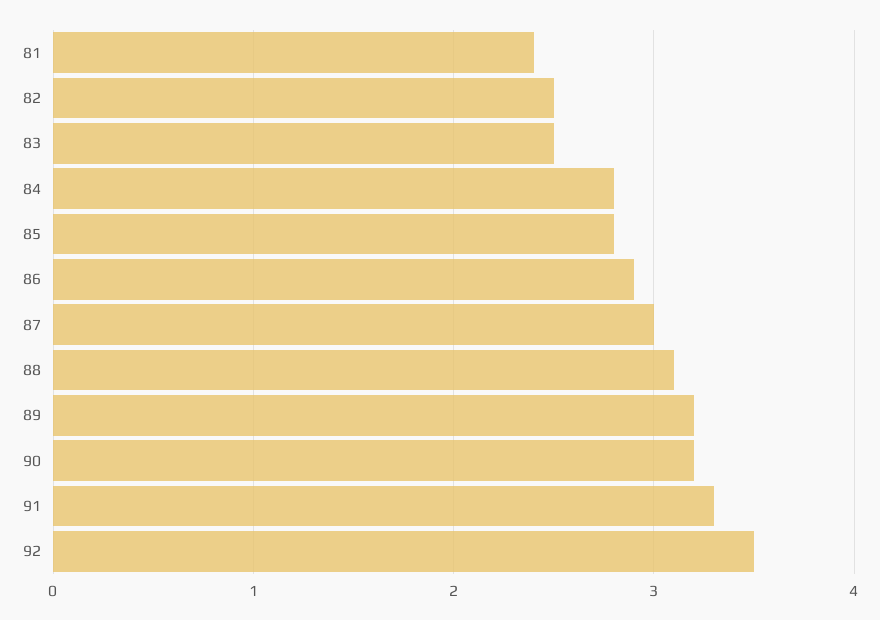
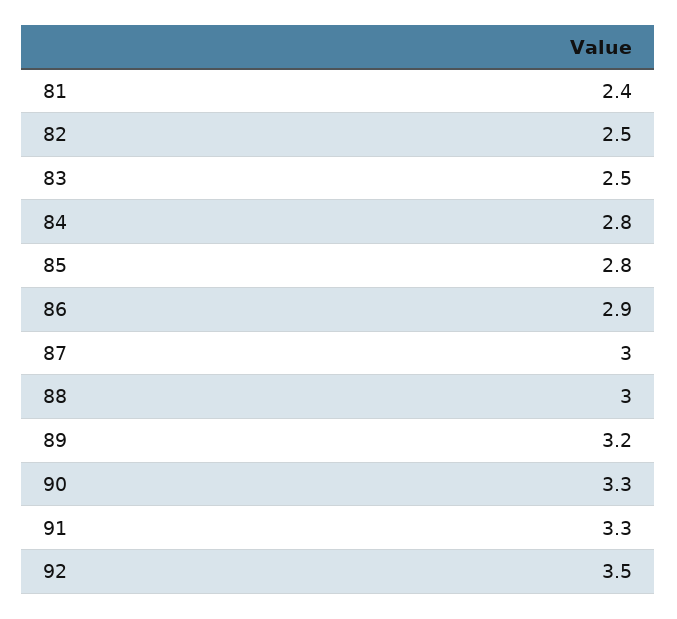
  {
    "81": 2.4,
    "82": 2.5,
    "83": 2.5,
    "84": 2.8,
    "85": 2.8,
    "86": 2.9,
    "87": 3,
-   "88": 3.1,
+   "88": 3,
    "89": 3.2,
-   "90": 3.2,
+   "90": 3.3,
    "91": 3.3,
    "92": 3.5
  }

